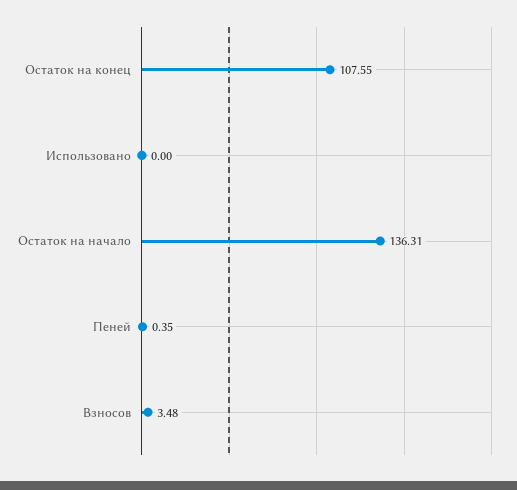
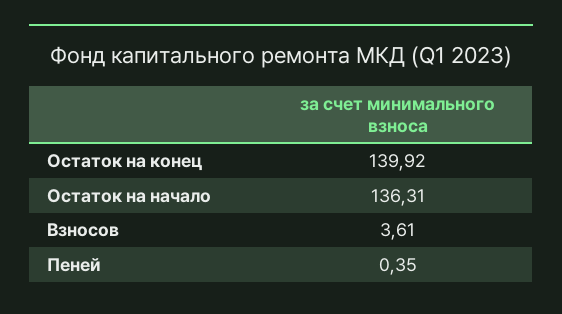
  {
-   "Остаток на конец": 107.55,
+   "Остаток на конец": 139.92,
-   "Использовано": 0,
    "Остаток на начало": 136.31,
    "Пеней": 0.35,
-   "Взносов": 3.48
+   "Взносов": 3.61
  }

